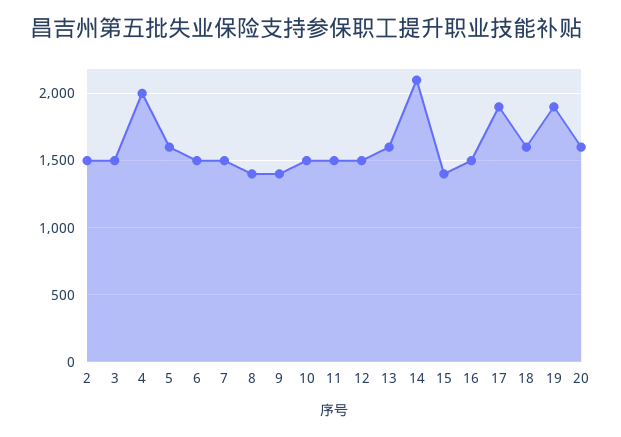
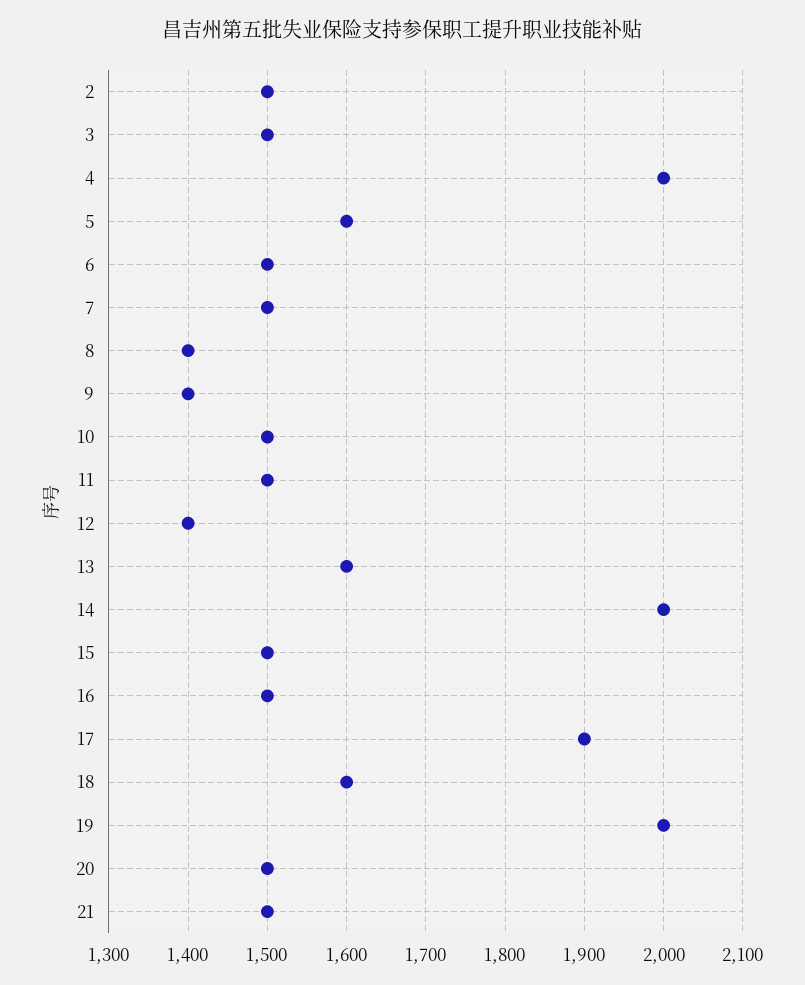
  {
    "2": 1500,
    "3": 1500,
    "4": 2000,
    "5": 1600,
    "6": 1500,
    "7": 1500,
    "8": 1400,
    "9": 1400,
    "10": 1500,
    "11": 1500,
-   "12": 1500,
+   "12": 1400,
    "13": 1600,
-   "14": 2100,
+   "14": 2000,
-   "15": 1400,
+   "15": 1500,
    "16": 1500,
    "17": 1900,
    "18": 1600,
-   "19": 1900,
+   "19": 2000,
-   "20": 1600
+   "20": 1500,
+   "21": 1500
  }

